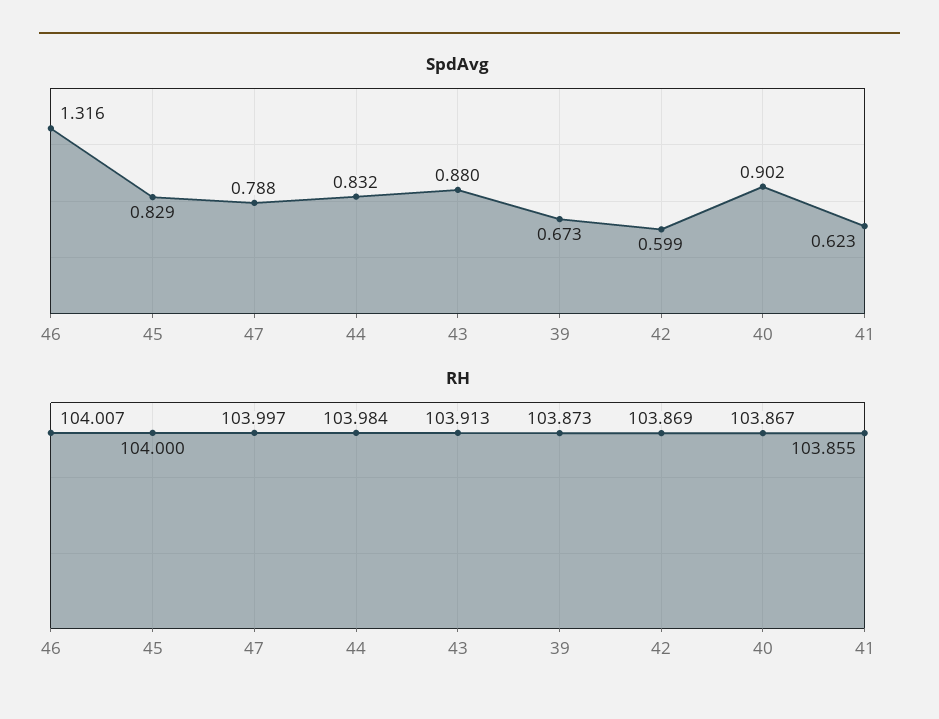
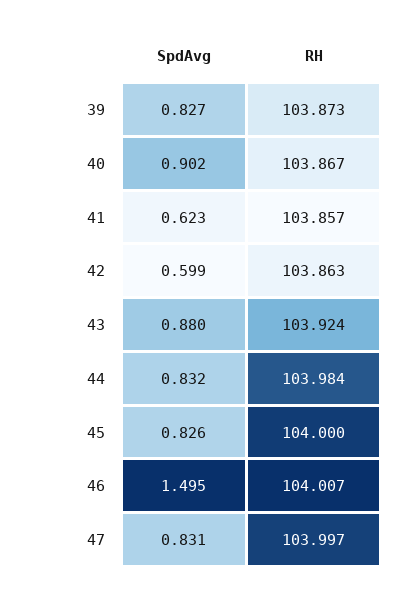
  {
    "SpdAvg": {
-     "46": 1.316,
+     "46": 1.495,
-     "45": 0.829,
+     "45": 0.826,
-     "47": 0.788,
+     "47": 0.831,
      "44": 0.832,
      "43": 0.88,
-     "39": 0.673,
+     "39": 0.827,
      "42": 0.599,
      "40": 0.902,
      "41": 0.623
    },
    "RH": {
      "46": 104.007,
      "45": 104,
      "47": 103.997,
      "44": 103.984,
-     "43": 103.913,
+     "43": 103.924,
      "39": 103.873,
-     "42": 103.869,
+     "42": 103.863,
      "40": 103.867,
-     "41": 103.855
+     "41": 103.857
    }
  }

